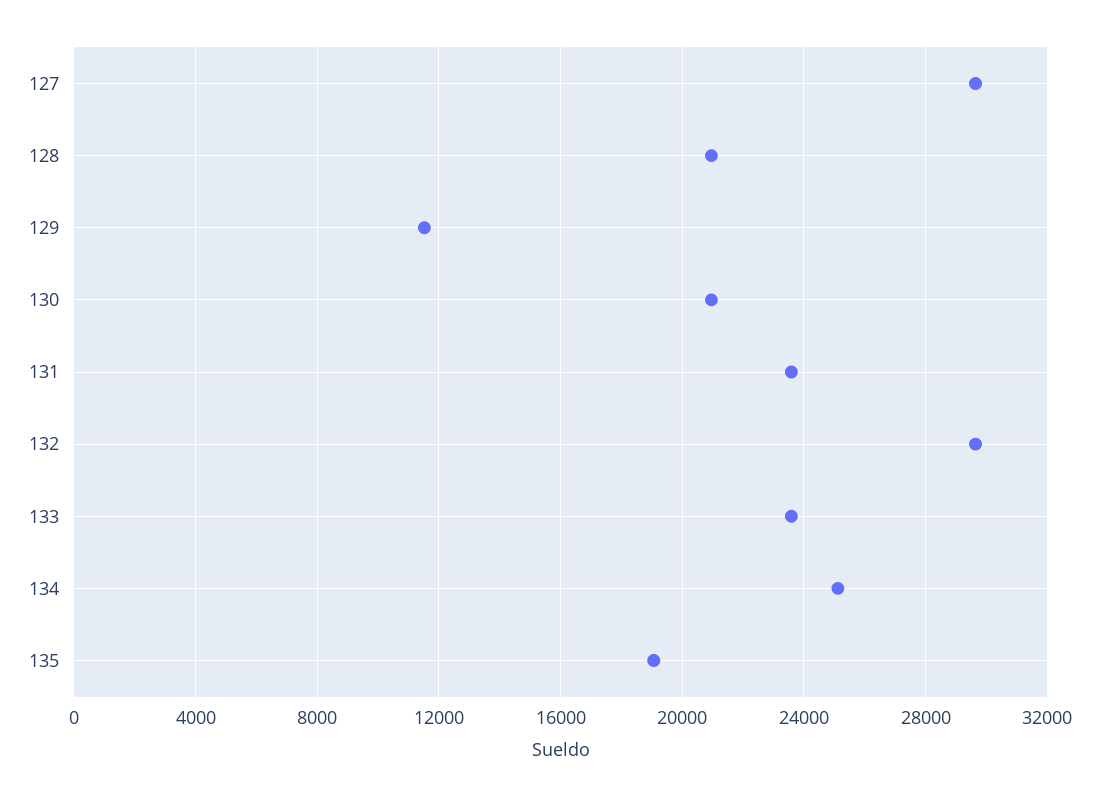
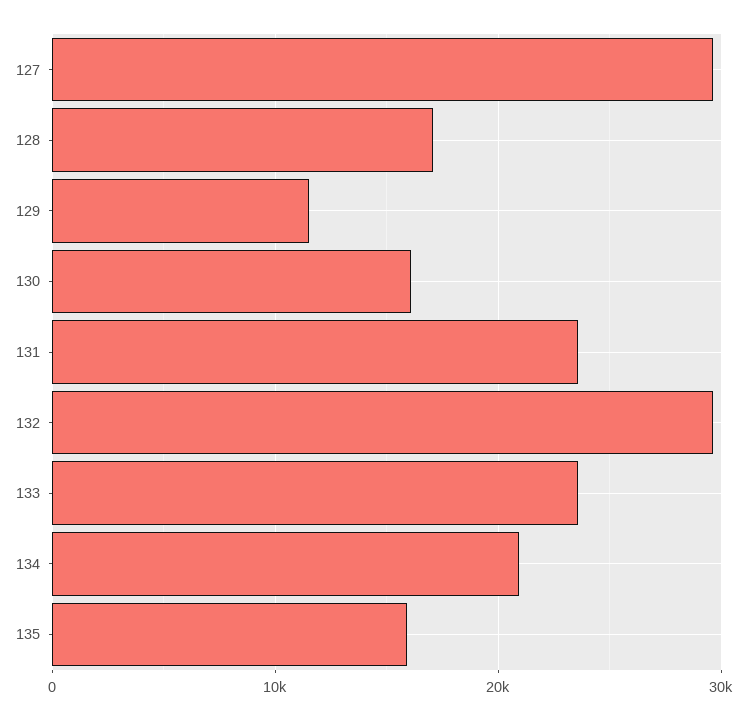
  {
    "127": 29500,
-   "128": 21000,
+   "128": 17000,
    "129": 11500,
-   "130": 21000,
+   "130": 16000,
    "131": 23500,
    "132": 29500,
    "133": 23500,
-   "134": 25000,
+   "134": 21000,
-   "135": 19000
+   "135": 16000
  }

